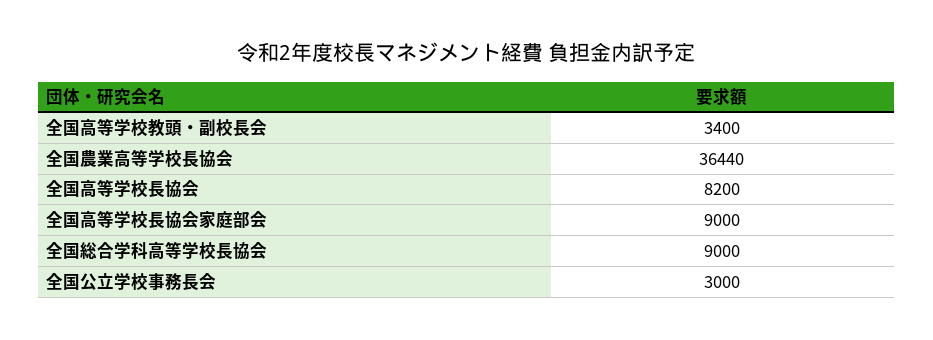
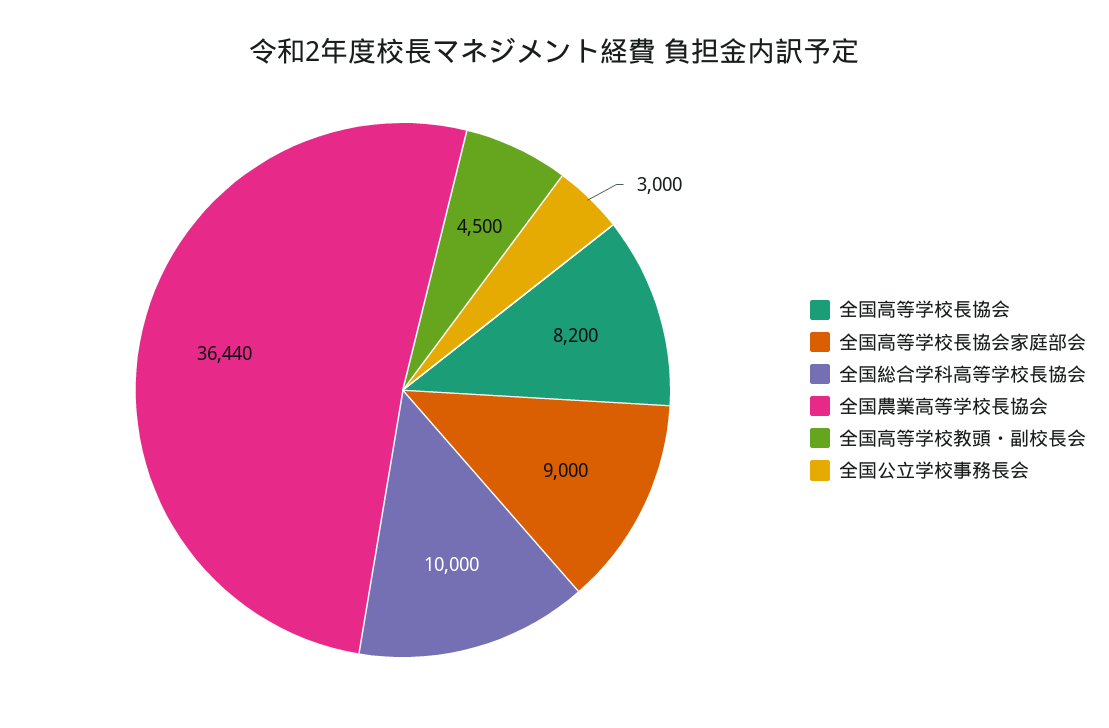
  {
-   "全国高等学校教頭・副校長会": 3400,
+   "全国高等学校教頭・副校長会": 4500,
    "全国農業高等学校長協会": 36440,
    "全国高等学校長協会": 8200,
    "全国高等学校長協会家庭部会": 9000,
-   "全国総合学科高等学校長協会": 9000,
+   "全国総合学科高等学校長協会": 10000,
    "全国公立学校事務長会": 3000
  }

